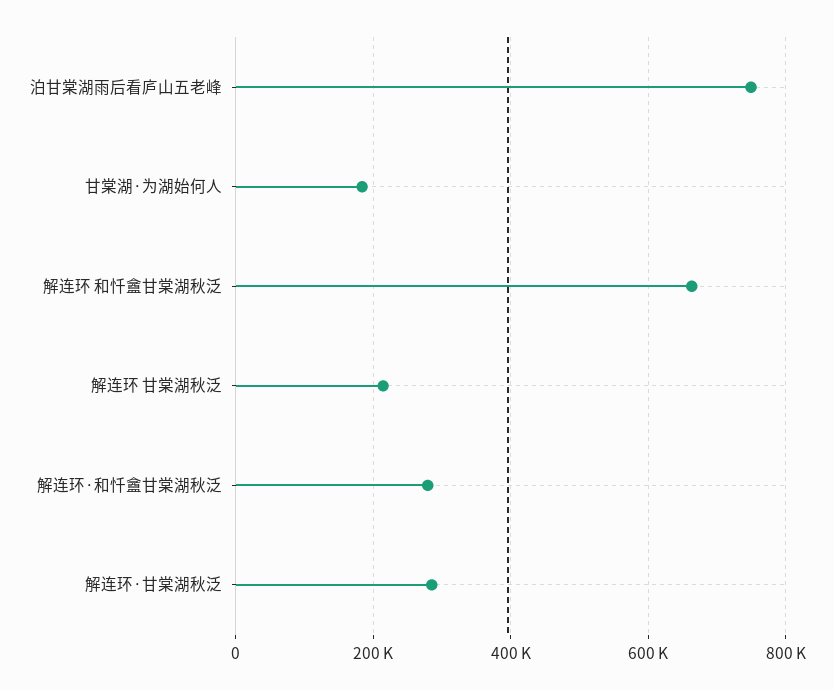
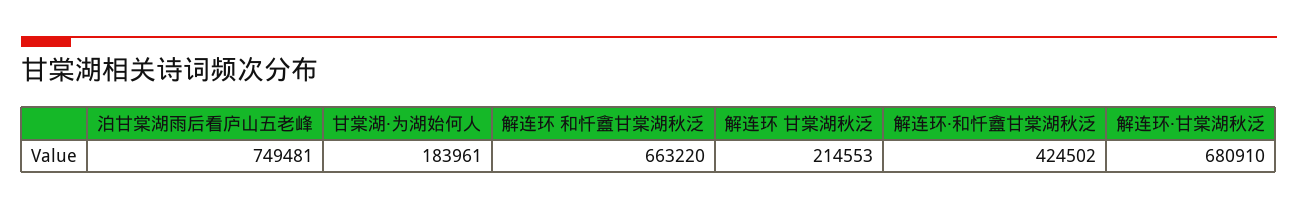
  {
    "泊甘棠湖雨后看庐山五老峰": 749481,
    "甘棠湖·为湖始何人": 183961,
    "解连环 和忏盦甘棠湖秋泛": 663220,
    "解连环 甘棠湖秋泛": 214553,
-   "解连环·和忏盦甘棠湖秋泛": 280000,
+   "解连环·和忏盦甘棠湖秋泛": 424502,
-   "解连环·甘棠湖秋泛": 280000
+   "解连环·甘棠湖秋泛": 680910
  }

